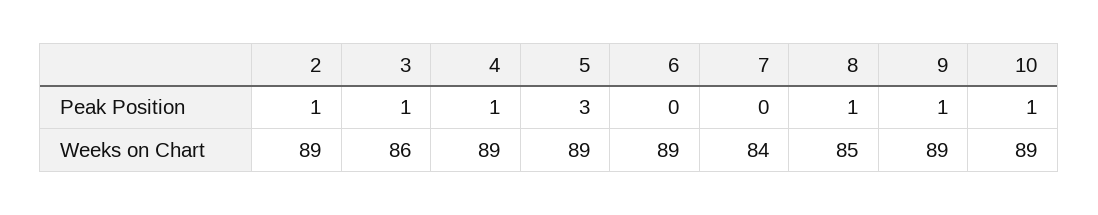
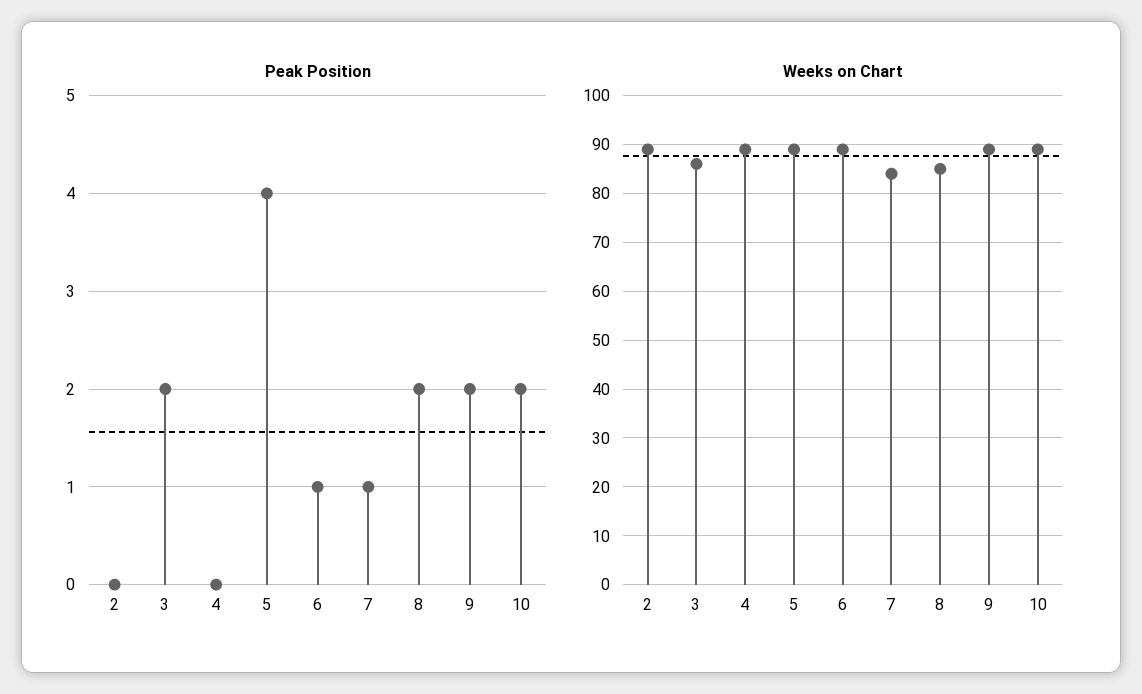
  {
    "Peak Position": {
-     "2": 1,
+     "2": 0,
-     "3": 1,
+     "3": 2,
-     "4": 1,
+     "4": 0,
-     "5": 3,
+     "5": 4,
-     "6": 0,
+     "6": 1,
-     "7": 0,
+     "7": 1,
-     "8": 1,
+     "8": 2,
-     "9": 1,
+     "9": 2,
-     "10": 1
+     "10": 2
    },
    "Weeks on Chart": {
      "2": 89,
      "3": 86,
      "4": 89,
      "5": 89,
      "6": 89,
      "7": 84,
      "8": 85,
      "9": 89,
      "10": 89
    }
  }

